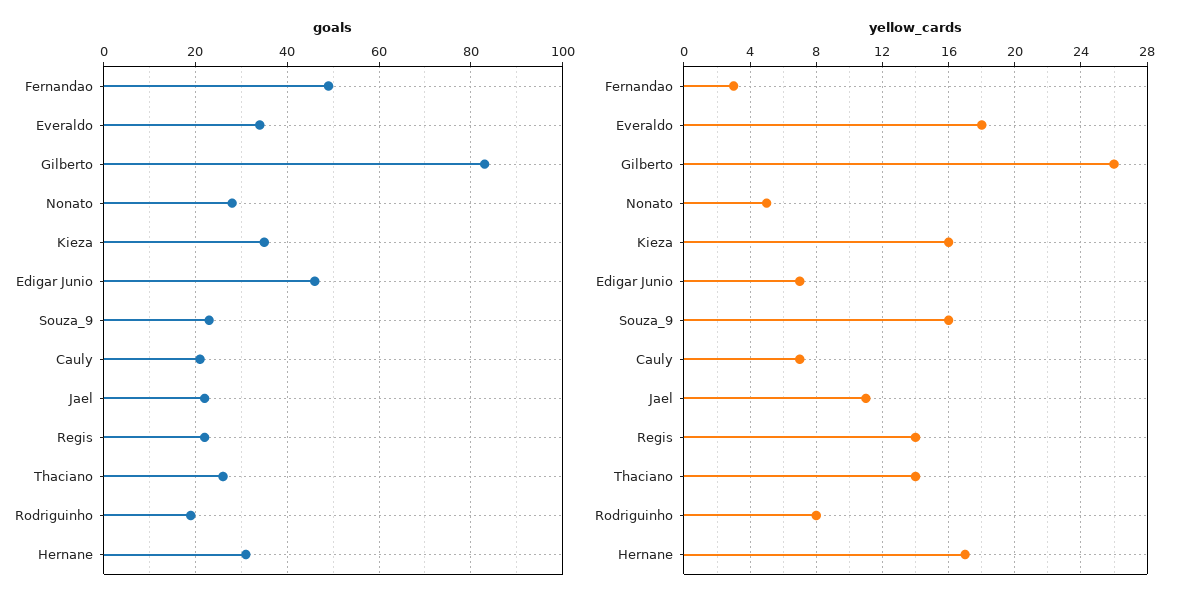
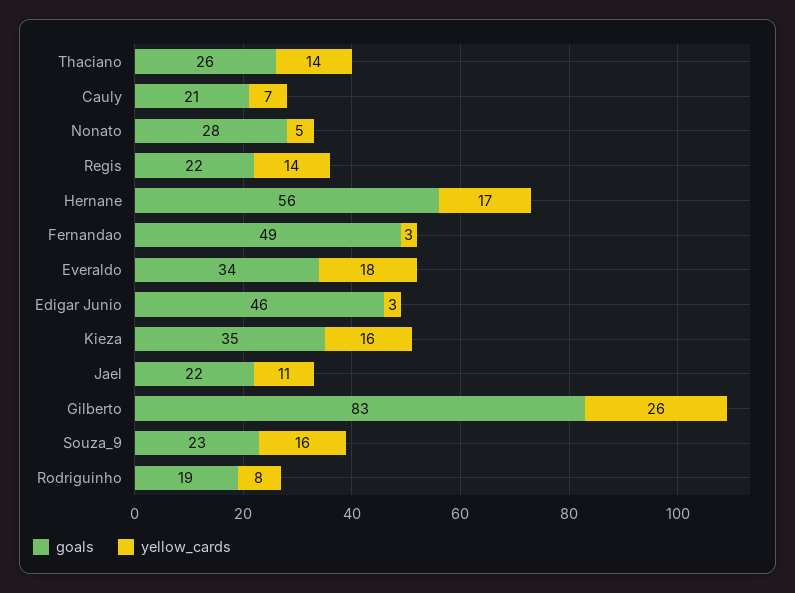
  {
    "goals": {
      "Fernandao": 49,
      "Everaldo": 34,
      "Gilberto": 83,
      "Nonato": 28,
      "Kieza": 35,
      "Edigar Junio": 46,
      "Souza_9": 23,
      "Cauly": 21,
      "Jael": 22,
      "Regis": 22,
      "Thaciano": 26,
      "Rodriguinho": 19,
-     "Hernane": 30
+     "Hernane": 56
    },
    "yellow_cards": {
      "Fernandao": 3,
      "Everaldo": 18,
      "Gilberto": 26,
      "Nonato": 5,
      "Kieza": 16,
-     "Edigar Junio": 7,
+     "Edigar Junio": 3,
      "Souza_9": 16,
      "Cauly": 7,
      "Jael": 11,
      "Regis": 14,
      "Thaciano": 14,
      "Rodriguinho": 8,
      "Hernane": 17
    }
  }

